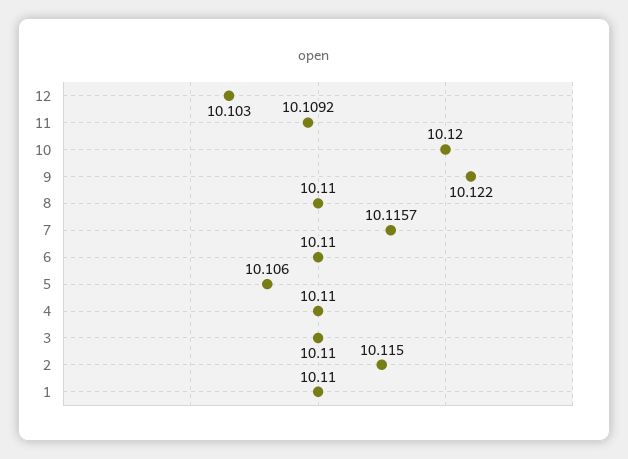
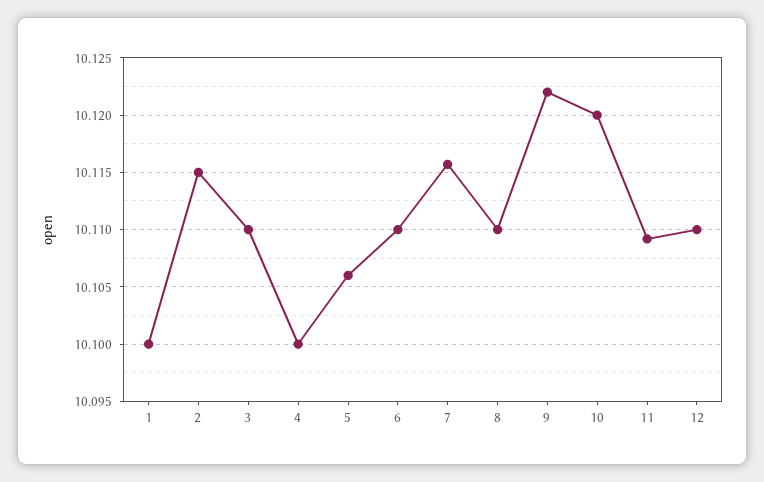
  {
-   "12": 10.103,
+   "12": 10.11,
    "11": 10.1092,
    "10": 10.12,
    "9": 10.122,
    "8": 10.11,
    "7": 10.1157,
    "6": 10.11,
    "5": 10.106,
-   "4": 10.11,
+   "4": 10.1,
    "3": 10.11,
    "2": 10.115,
-   "1": 10.11
+   "1": 10.1
  }

